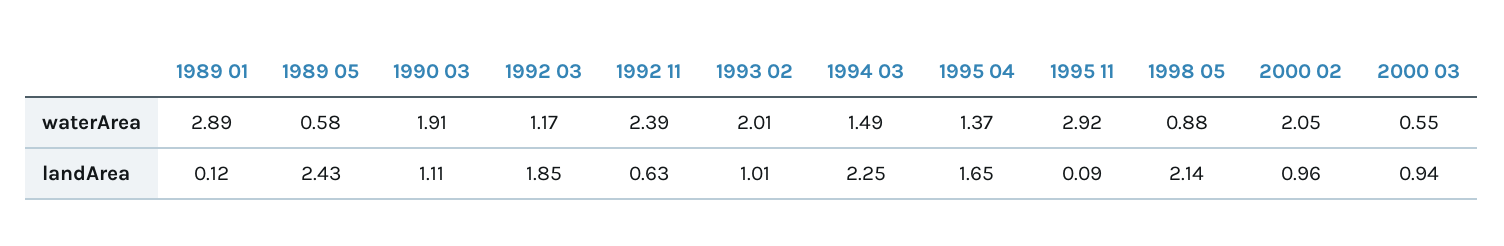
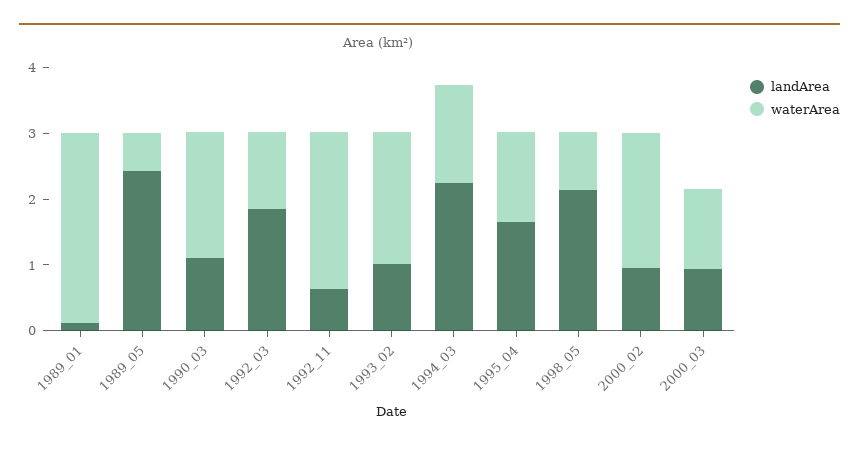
  {
    "waterArea": {
      "1989 01": 2.89,
      "1989 05": 0.58,
      "1990 03": 1.91,
      "1992 03": 1.17,
      "1992 11": 2.39,
      "1993 02": 2.01,
      "1994 03": 1.49,
      "1995 04": 1.37,
-     "1995 11": 2.92,
      "1998 05": 0.88,
      "2000 02": 2.05,
-     "2000 03": 0.55
+     "2000 03": 1.2
    },
    "landArea": {
      "1989 01": 0.12,
      "1989 05": 2.43,
      "1990 03": 1.11,
      "1992 03": 1.85,
      "1992 11": 0.63,
      "1993 02": 1.01,
      "1994 03": 2.25,
      "1995 04": 1.65,
-     "1995 11": 0.09,
      "1998 05": 2.14,
      "2000 02": 0.96,
      "2000 03": 0.94
    }
  }

